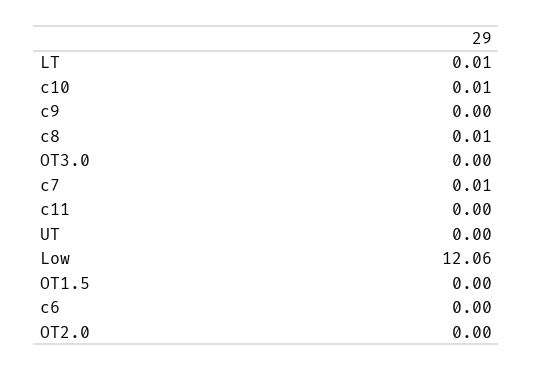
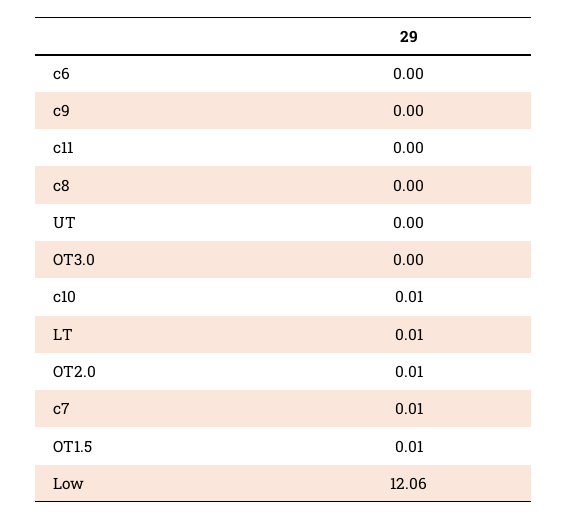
  {
    "LT": 0.01,
    "c10": 0.01,
    "c9": 0,
-   "c8": 0.01,
+   "c8": 0,
    "OT3.0": 0,
    "c7": 0.01,
    "c11": 0,
    "UT": 0,
    "Low": 12.06,
-   "OT1.5": 0,
+   "OT1.5": 0.01,
    "c6": 0,
-   "OT2.0": 0
+   "OT2.0": 0.01
  }

